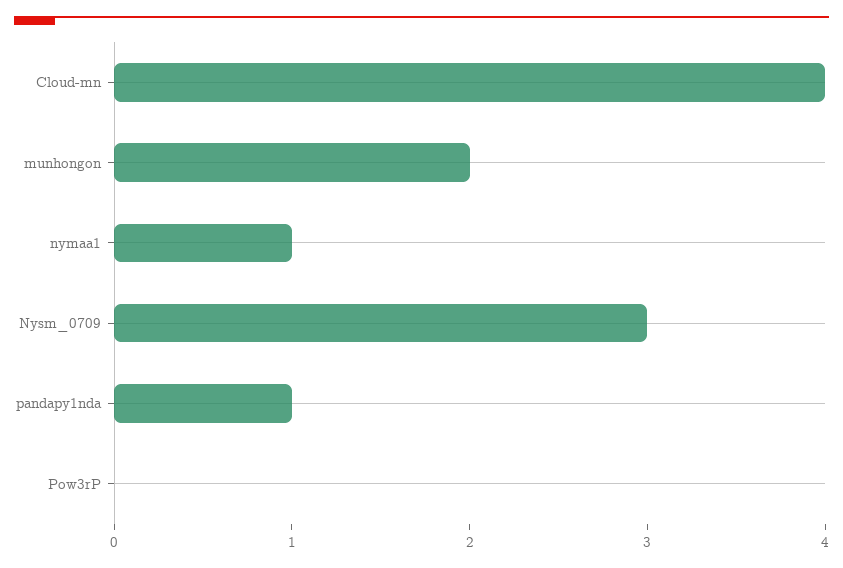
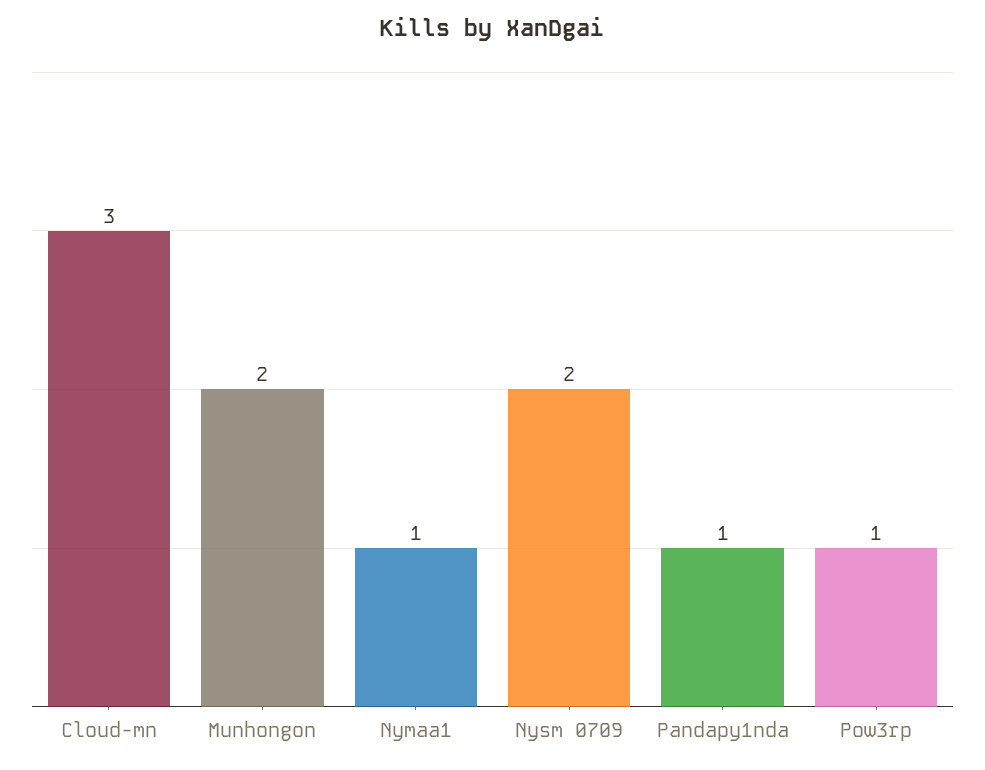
  {
-   "Cloud-mn": 4,
+   "Cloud-mn": 3,
    "munhongon": 2,
    "nymaa1": 1,
-   "Nysm_0709": 3,
+   "Nysm_0709": 2,
    "pandapy1nda": 1,
-   "Pow3rP": 0
+   "Pow3rP": 1
  }

